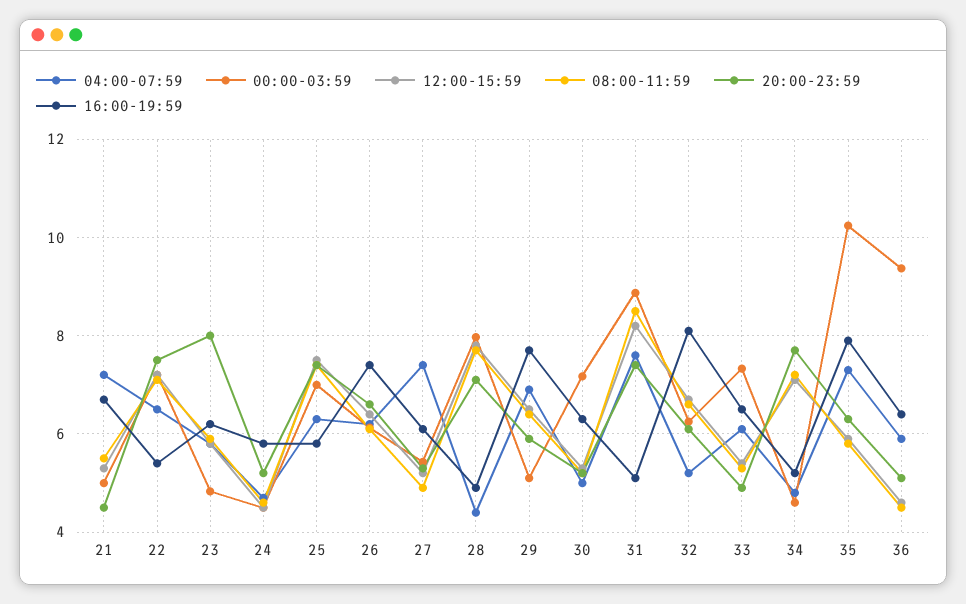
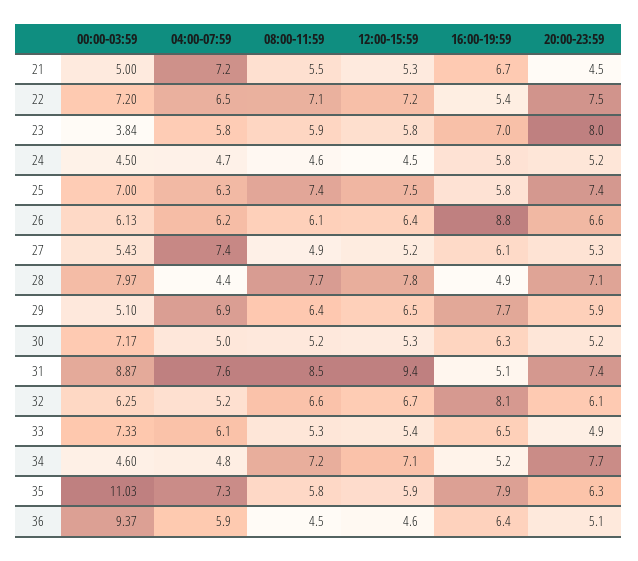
  {
    "04:00-07:59": {
      "21": 7.2,
      "22": 6.5,
      "23": 5.8,
      "24": 4.7,
      "25": 6.3,
      "26": 6.2,
      "27": 7.4,
      "28": 4.4,
      "29": 6.9,
      "30": 5,
      "31": 7.6,
      "32": 5.2,
      "33": 6.1,
      "34": 4.8,
      "35": 7.3,
      "36": 5.9
    },
    "00:00-03:59": {
      "21": 5,
      "22": 7.2,
-     "23": 4.8,
+     "23": 3.84,
      "24": 4.5,
      "25": 7,
      "26": 6.13,
      "27": 5.43,
      "28": 7.97,
      "29": 5.1,
      "30": 7.17,
      "31": 8.87,
      "32": 6.25,
      "33": 7.33,
      "34": 4.6,
-     "35": 10.2,
+     "35": 11.03,
      "36": 9.37
    },
    "12:00-15:59": {
      "21": 5.3,
      "22": 7.2,
      "23": 5.8,
      "24": 4.5,
      "25": 7.5,
      "26": 6.4,
      "27": 5.2,
      "28": 7.8,
      "29": 6.5,
      "30": 5.3,
-     "31": 8.2,
+     "31": 9.4,
      "32": 6.7,
      "33": 5.4,
      "34": 7.1,
      "35": 5.9,
      "36": 4.6
    },
    "08:00-11:59": {
      "21": 5.5,
      "22": 7.1,
      "23": 5.9,
      "24": 4.6,
      "25": 7.4,
      "26": 6.1,
      "27": 4.9,
      "28": 7.7,
      "29": 6.4,
      "30": 5.2,
      "31": 8.5,
      "32": 6.6,
      "33": 5.3,
      "34": 7.2,
      "35": 5.8,
      "36": 4.5
    },
    "20:00-23:59": {
      "21": 4.5,
      "22": 7.5,
      "23": 8,
      "24": 5.2,
      "25": 7.4,
      "26": 6.6,
      "27": 5.3,
      "28": 7.1,
      "29": 5.9,
      "30": 5.2,
      "31": 7.4,
      "32": 6.1,
      "33": 4.9,
      "34": 7.7,
      "35": 6.3,
      "36": 5.1
    },
    "16:00-19:59": {
      "21": 6.7,
      "22": 5.4,
-     "23": 6.2,
+     "23": 7,
      "24": 5.8,
      "25": 5.8,
-     "26": 7.4,
+     "26": 8.8,
      "27": 6.1,
      "28": 4.9,
      "29": 7.7,
      "30": 6.3,
      "31": 5.1,
      "32": 8.1,
      "33": 6.5,
      "34": 5.2,
      "35": 7.9,
      "36": 6.4
    }
  }

